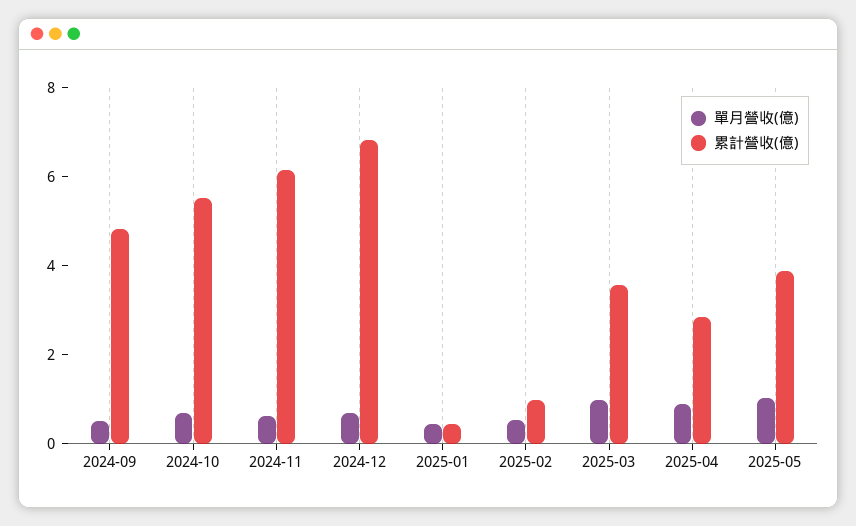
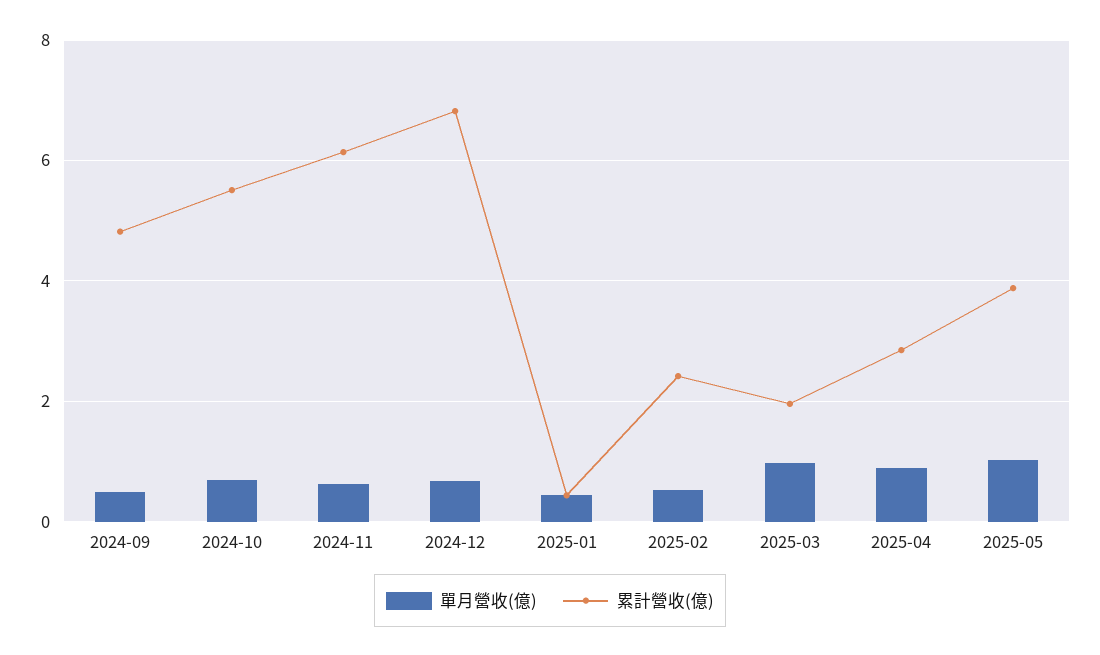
  {
    "單月營收(億)": {
      "2024-09": 0.6,
      "2024-10": 0.6,
      "2024-11": 0.6,
      "2024-12": 0.6,
      "2025-01": 0.4,
      "2025-02": 0.6,
      "2025-03": 1,
      "2025-04": 0.8,
      "2025-05": 1
    },
    "累計營收(億)": {
      "2024-09": 4.8,
      "2024-10": 5.6,
      "2024-11": 6.2,
      "2024-12": 6.8,
      "2025-01": 0.4,
-     "2025-02": 1,
+     "2025-02": 2.4,
-     "2025-03": 3.5,
+     "2025-03": 2,
      "2025-04": 2.8,
      "2025-05": 3.8
    }
  }

